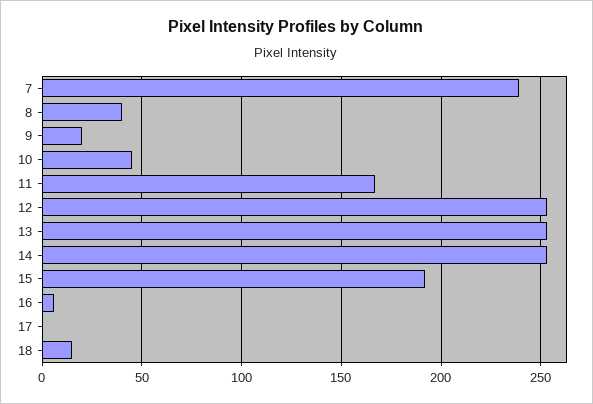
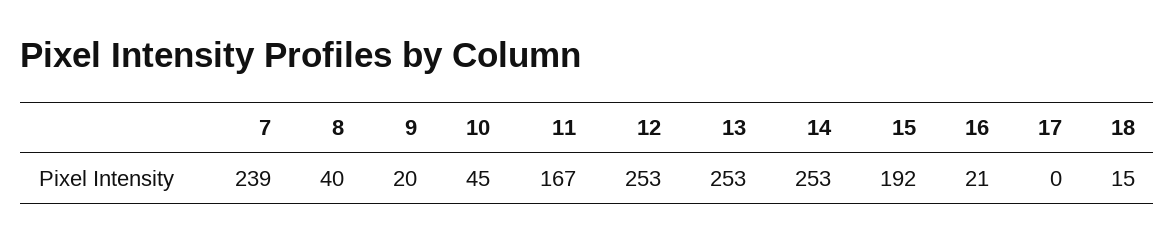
  {
    "7": 239,
    "8": 40,
    "9": 20,
    "10": 45,
    "11": 167,
    "12": 253,
    "13": 253,
    "14": 253,
    "15": 192,
-   "16": 5,
+   "16": 21,
    "17": 0,
    "18": 15
  }

